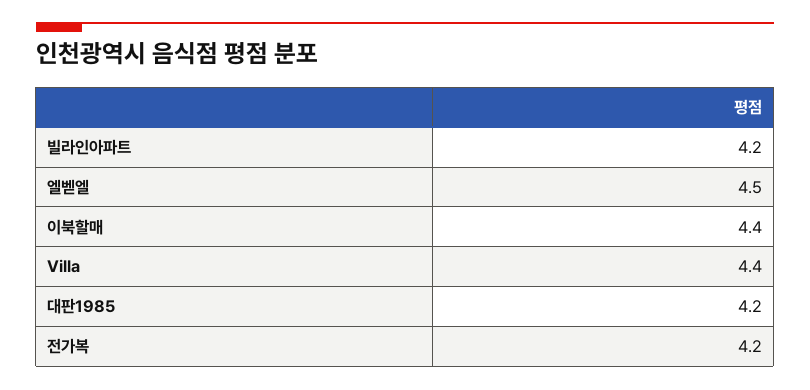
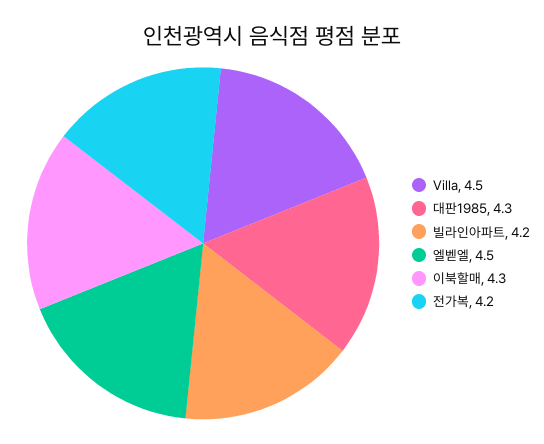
  {
    "빌라인아파트": 4.2,
    "엘벧엘": 4.5,
-   "이북할매": 4.4,
+   "이북할매": 4.3,
-   "Villa": 4.4,
+   "Villa": 4.5,
-   "대판1985": 4.2,
+   "대판1985": 4.3,
    "전가복": 4.2
  }

